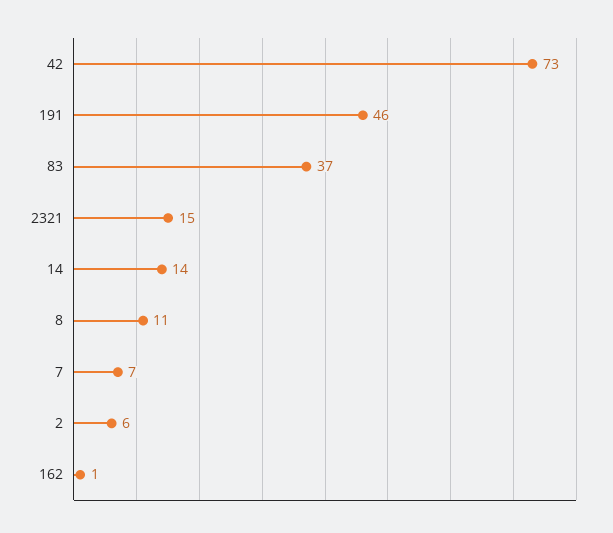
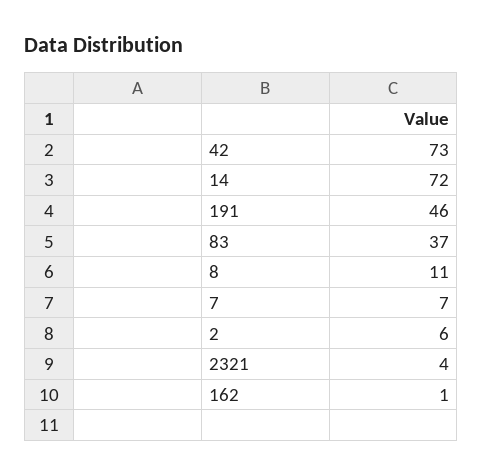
  {
    "42": 73,
    "191": 46,
    "83": 37,
-   "2321": 15,
+   "2321": 4,
-   "14": 14,
+   "14": 72,
    "8": 11,
    "7": 7,
    "2": 6,
    "162": 1
  }

